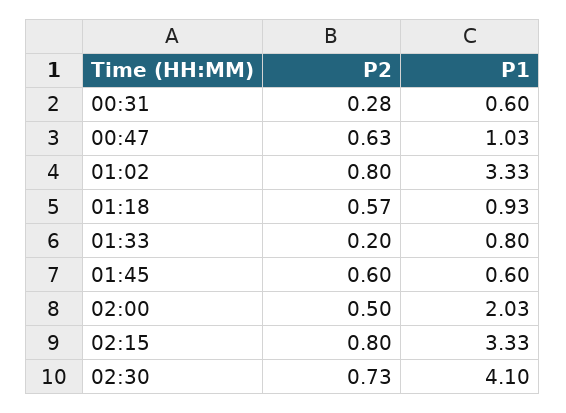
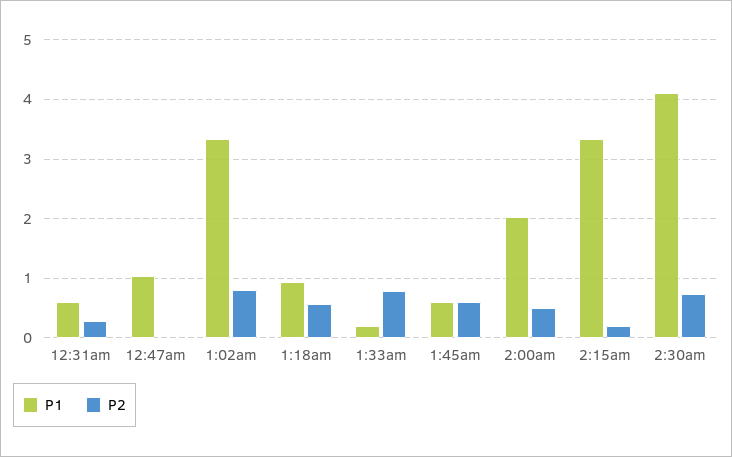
  {
    "P2": {
      "00:31": 0.28,
-     "00:47": 0.63,
+     "00:47": 0,
      "01:02": 0.8,
      "01:18": 0.57,
-     "01:33": 0.2,
+     "01:33": 0.8,
      "01:45": 0.6,
      "02:00": 0.5,
-     "02:15": 0.8,
+     "02:15": 0.2,
      "02:30": 0.73
    },
    "P1": {
      "00:31": 0.6,
      "00:47": 1.03,
      "01:02": 3.33,
      "01:18": 0.93,
-     "01:33": 0.8,
+     "01:33": 0.2,
      "01:45": 0.6,
      "02:00": 2.03,
      "02:15": 3.33,
      "02:30": 4.1
    }
  }

